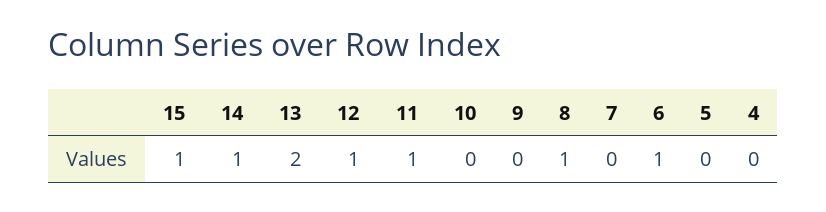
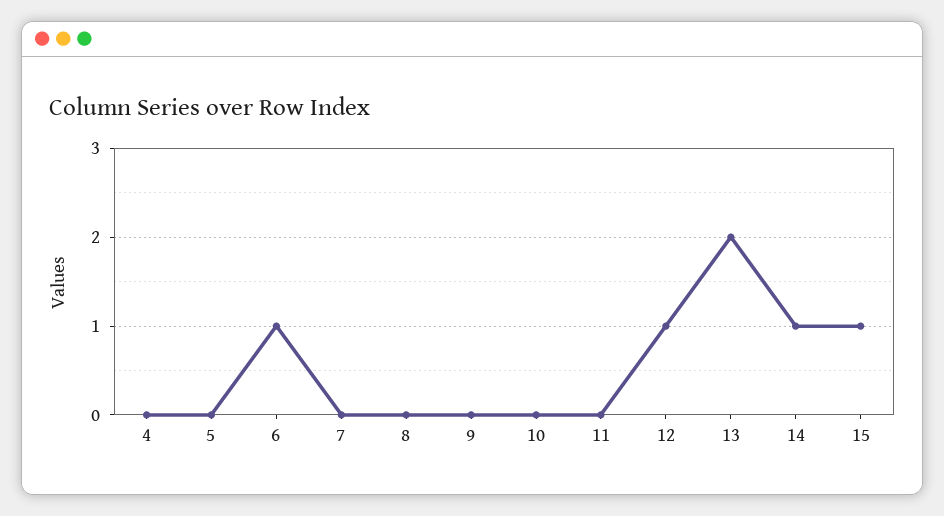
  {
    "15": 1,
    "14": 1,
    "13": 2,
    "12": 1,
-   "11": 1,
+   "11": 0,
    "10": 0,
    "9": 0,
-   "8": 1,
+   "8": 0,
    "7": 0,
    "6": 1,
    "5": 0,
    "4": 0
  }

